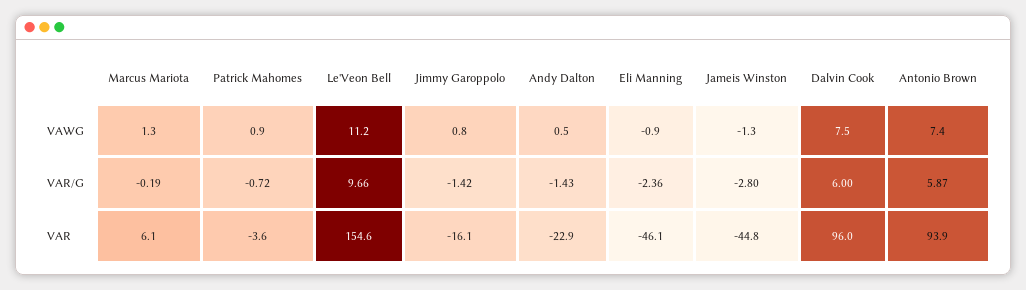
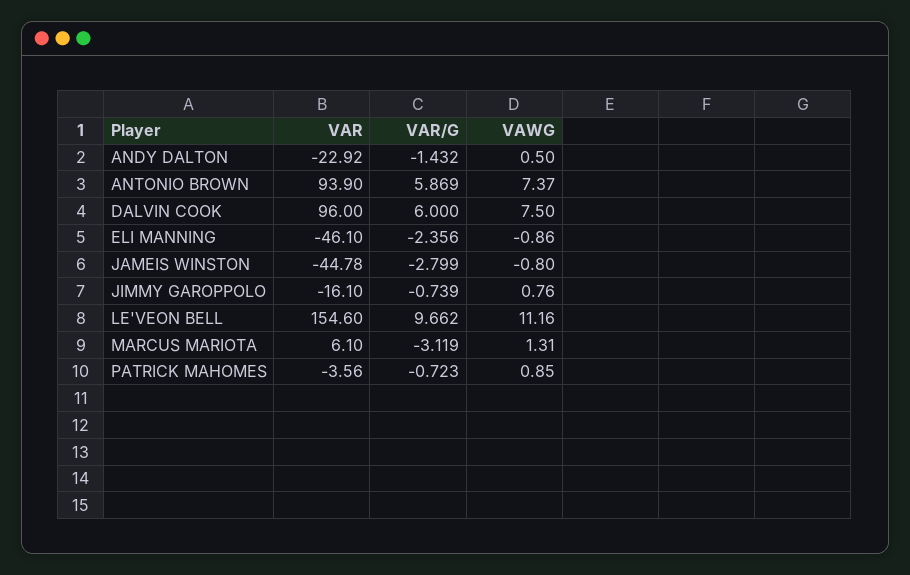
  {
    "Marcus Mariota": {
      "VAWG": 1.31,
-     "VAR/G": -0.19,
+     "VAR/G": -3.119,
      "VAR": 6.1
    },
    "Patrick Mahomes": {
      "VAWG": 0.85,
      "VAR/G": -0.723,
      "VAR": -3.56
    },
    "Le'Veon Bell": {
      "VAWG": 11.16,
      "VAR/G": 9.662,
      "VAR": 154.6
    },
    "Jimmy Garoppolo": {
      "VAWG": 0.76,
-     "VAR/G": -1.42,
+     "VAR/G": -0.739,
      "VAR": -16.1
    },
    "Andy Dalton": {
      "VAWG": 0.5,
      "VAR/G": -1.432,
      "VAR": -22.92
    },
    "Eli Manning": {
      "VAWG": -0.86,
      "VAR/G": -2.356,
      "VAR": -46.1
    },
    "Jameis Winston": {
-     "VAWG": -1.3,
+     "VAWG": -0.8,
      "VAR/G": -2.799,
      "VAR": -44.78
    },
    "Dalvin Cook": {
      "VAWG": 7.5,
      "VAR/G": 6,
      "VAR": 96
    },
    "Antonio Brown": {
      "VAWG": 7.37,
      "VAR/G": 5.869,
      "VAR": 93.9
    }
  }

